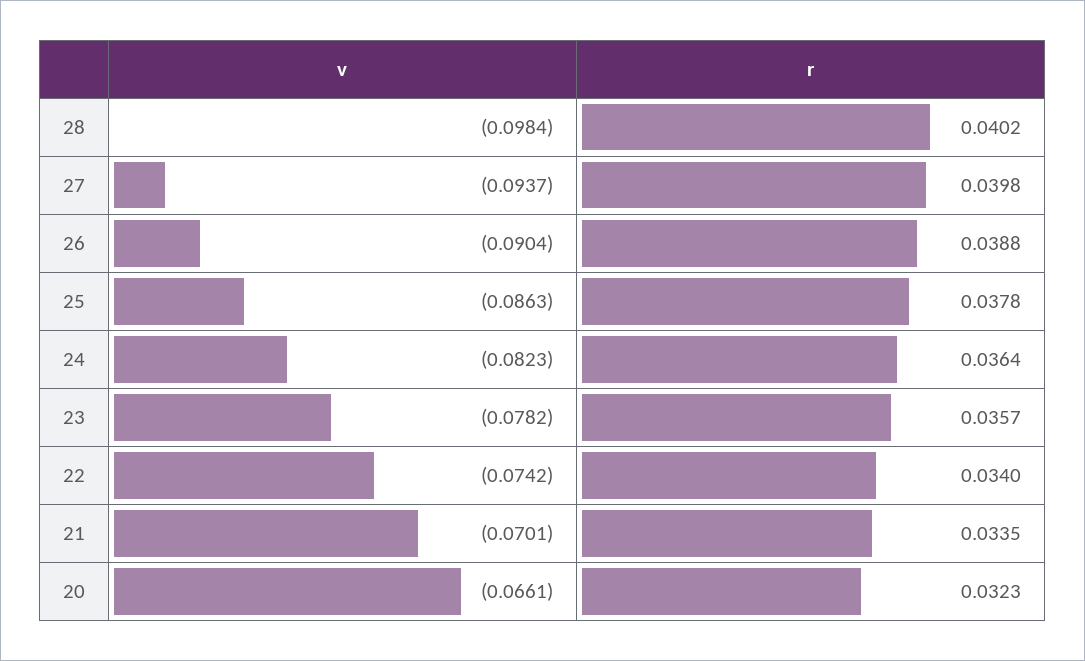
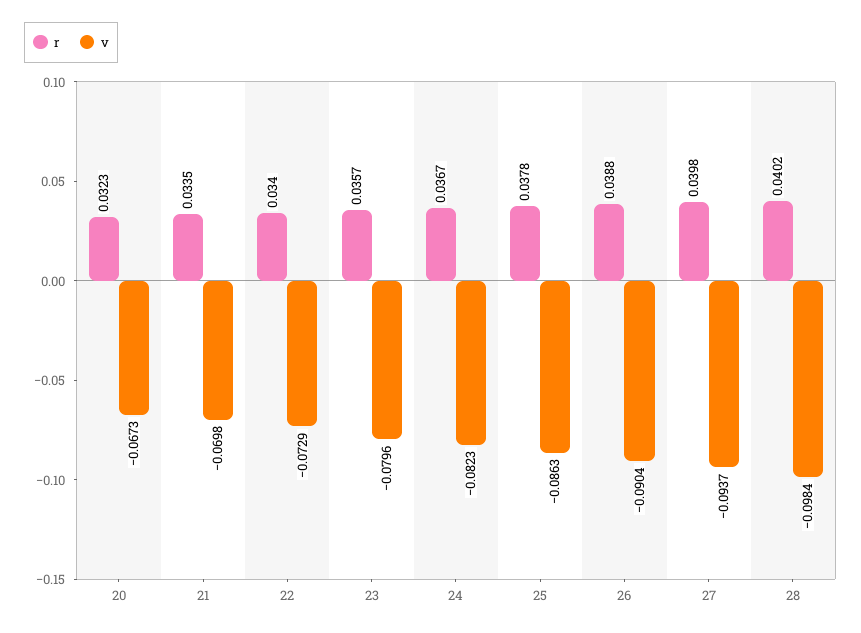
  {
    "v": {
      "28": -0.0984,
      "27": -0.0937,
      "26": -0.0904,
      "25": -0.0863,
      "24": -0.0823,
-     "23": -0.0782,
+     "23": -0.0796,
-     "22": -0.0742,
+     "22": -0.0729,
-     "21": -0.0701,
+     "21": -0.0698,
-     "20": -0.0661
+     "20": -0.0673
    },
    "r": {
      "28": 0.0402,
      "27": 0.0398,
      "26": 0.0388,
      "25": 0.0378,
-     "24": 0.0364,
+     "24": 0.0367,
      "23": 0.0357,
      "22": 0.034,
      "21": 0.0335,
      "20": 0.0323
    }
  }

